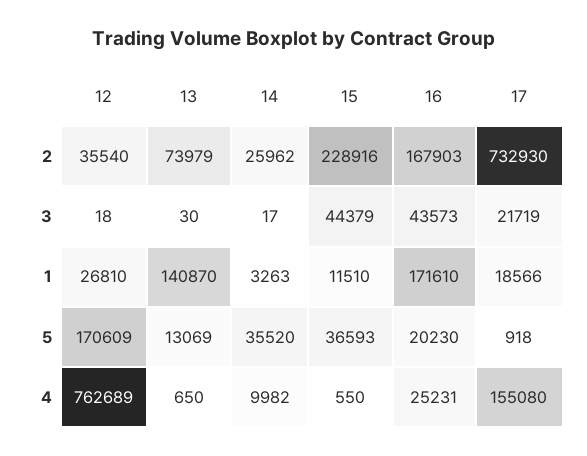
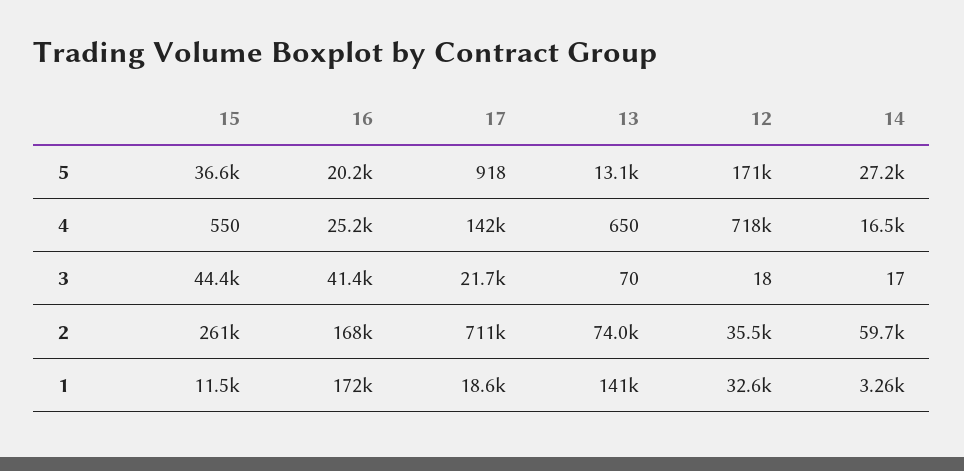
  {
    "12": {
      "2": 35540,
      "3": 18,
-     "1": 26810,
+     "1": 32600,
      "5": 170609,
-     "4": 762689
+     "4": 718000
    },
    "13": {
      "2": 73979,
-     "3": 30,
+     "3": 70,
      "1": 140870,
      "5": 13069,
      "4": 650
    },
    "14": {
-     "2": 25962,
+     "2": 59700,
      "3": 17,
      "1": 3263,
-     "5": 35520,
+     "5": 27200,
-     "4": 9982
+     "4": 16500
    },
    "15": {
-     "2": 228916,
+     "2": 261000,
      "3": 44379,
      "1": 11510,
      "5": 36593,
      "4": 550
    },
    "16": {
      "2": 167903,
-     "3": 43573,
+     "3": 41400,
      "1": 171610,
      "5": 20230,
      "4": 25231
    },
    "17": {
-     "2": 732930,
+     "2": 711000,
      "3": 21719,
      "1": 18566,
      "5": 918,
-     "4": 155080
+     "4": 142000
    }
  }

